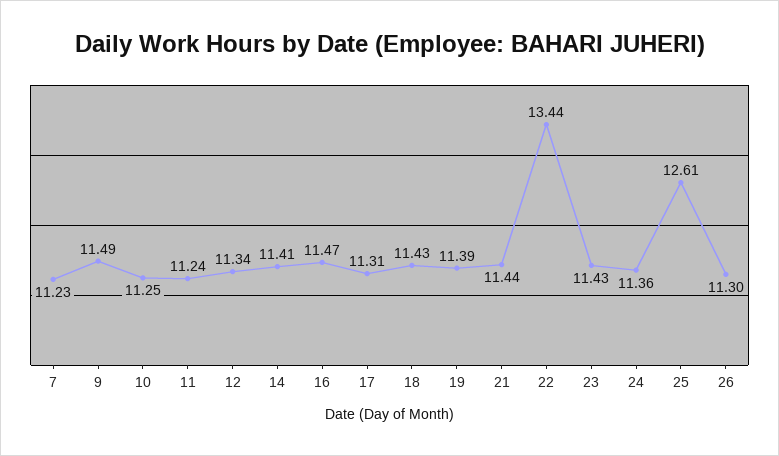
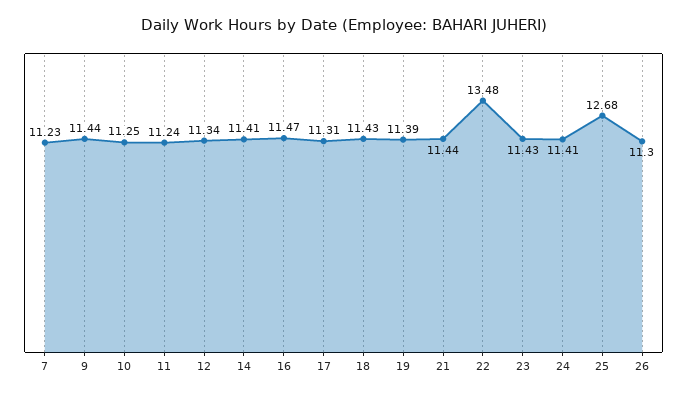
  {
    "7": 11.23,
-   "9": 11.49,
+   "9": 11.44,
    "10": 11.25,
    "11": 11.24,
    "12": 11.34,
    "14": 11.41,
    "16": 11.47,
    "17": 11.31,
    "18": 11.43,
    "19": 11.39,
    "21": 11.44,
-   "22": 13.44,
+   "22": 13.48,
    "23": 11.43,
-   "24": 11.36,
+   "24": 11.41,
-   "25": 12.61,
+   "25": 12.68,
    "26": 11.3
  }

